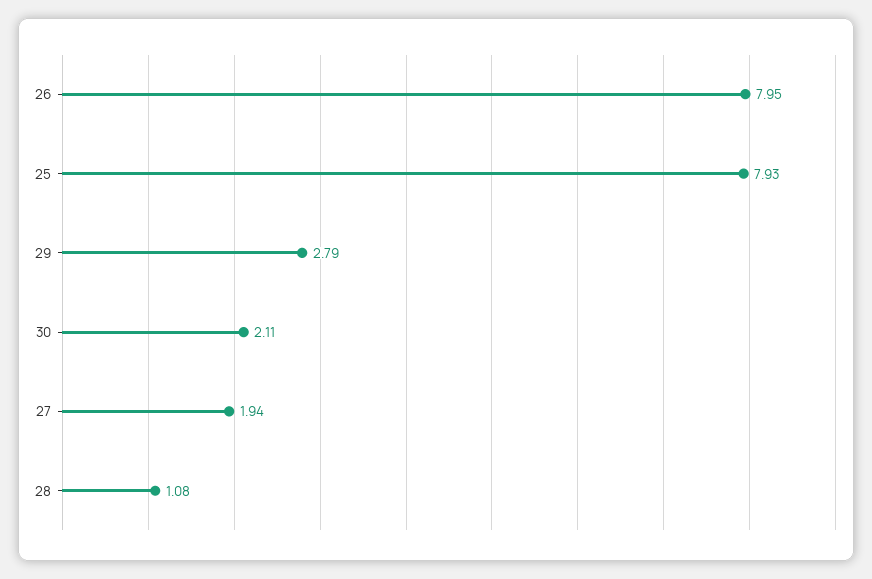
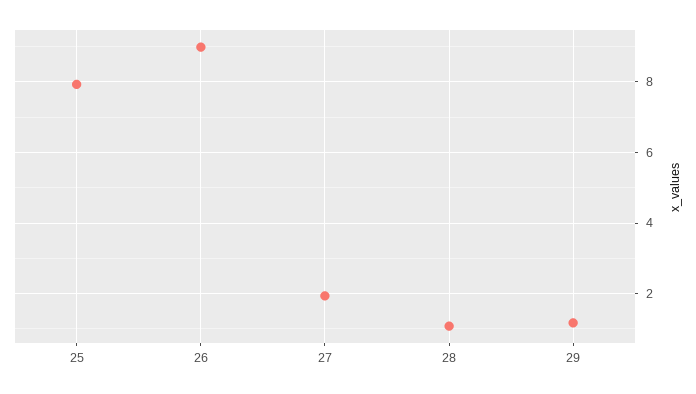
  {
-   "26": 7.95,
+   "26": 9,
    "25": 7.93,
-   "29": 2.79,
+   "29": 1.2,
-   "30": 2.11,
    "27": 1.94,
    "28": 1.08
  }

